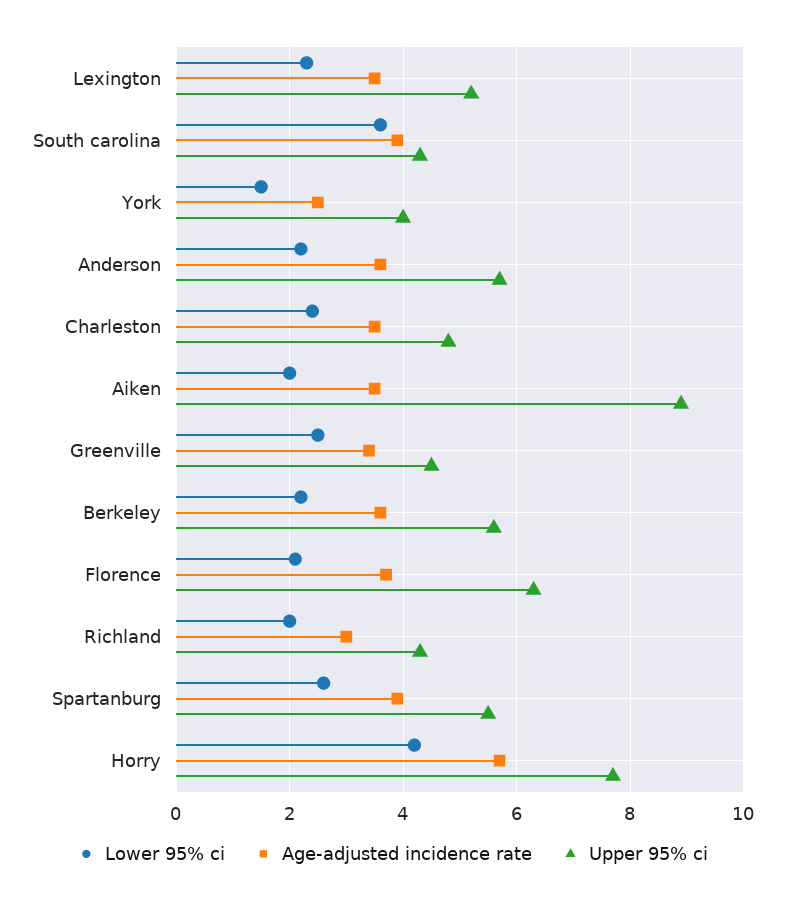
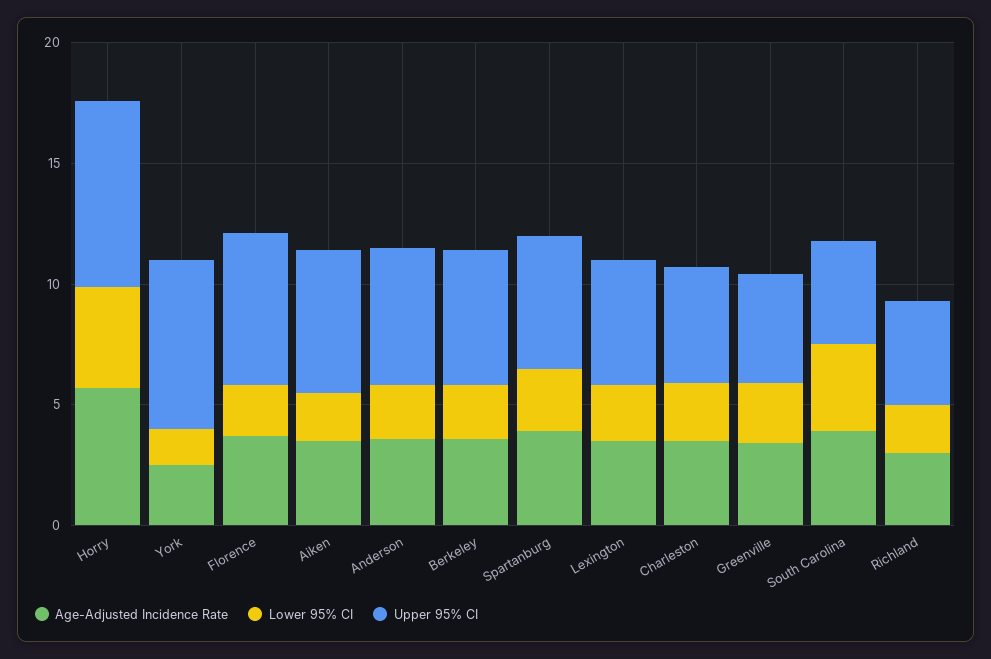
  {
    "Lower 95% ci": {
      "Lexington": 2.5,
      "South carolina": 3.5,
      "York": 1.5,
      "Anderson": 2,
      "Charleston": 2.5,
      "Aiken": 2,
      "Greenville": 2.5,
      "Berkeley": 2,
      "Florence": 2,
      "Richland": 2,
      "Spartanburg": 2.5,
      "Horry": 4
    },
    "Age-adjusted incidence rate": {
      "Lexington": 3.5,
      "South carolina": 4,
      "York": 2.5,
      "Anderson": 3.5,
      "Charleston": 3.5,
      "Aiken": 3.5,
      "Greenville": 3.5,
      "Berkeley": 3.5,
      "Florence": 3.5,
      "Richland": 3,
      "Spartanburg": 4,
      "Horry": 5.5
    },
    "Upper 95% ci": {
      "Lexington": 5,
      "South carolina": 4.5,
-     "York": 4,
+     "York": 7,
      "Anderson": 5.5,
      "Charleston": 5,
-     "Aiken": 9,
+     "Aiken": 6,
      "Greenville": 4.5,
      "Berkeley": 5.5,
      "Florence": 6.5,
      "Richland": 4.5,
      "Spartanburg": 5.5,
      "Horry": 7.5
    }
  }

